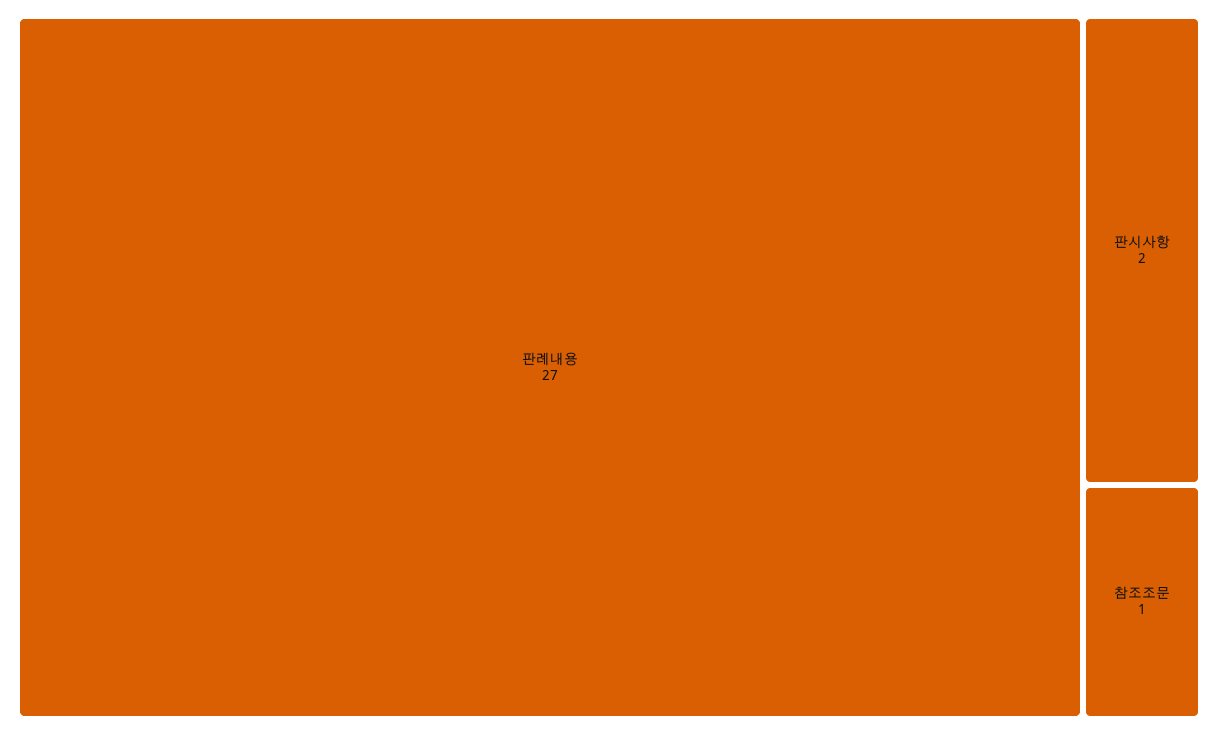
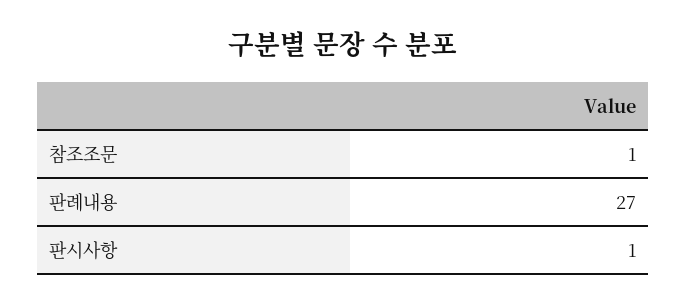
  {
    "판례내용": 27,
-   "판시사항": 2,
+   "판시사항": 1,
    "참조조문": 1
  }

